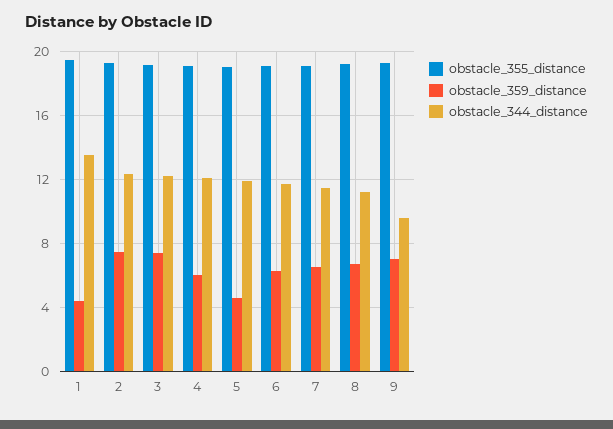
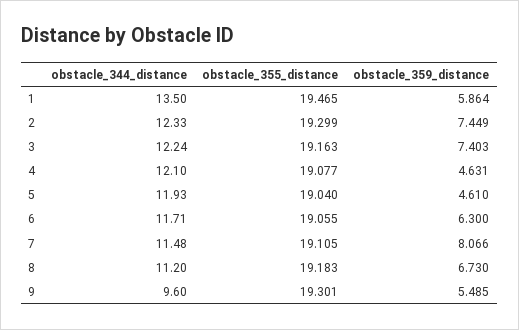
  {
    "obstacle_355_distance": {
      "1": 19.465,
      "2": 19.299,
      "3": 19.163,
      "4": 19.077,
      "5": 19.04,
      "6": 19.055,
      "7": 19.105,
      "8": 19.183,
      "9": 19.301
    },
    "obstacle_359_distance": {
-     "1": 4.5,
+     "1": 5.864,
      "2": 7.449,
      "3": 7.403,
-     "4": 6,
+     "4": 4.631,
      "5": 4.61,
      "6": 6.3,
-     "7": 6.5,
+     "7": 8.066,
      "8": 6.73,
-     "9": 7
+     "9": 5.485
    },
    "obstacle_344_distance": {
      "1": 13.5,
      "2": 12.33,
      "3": 12.24,
      "4": 12.1,
      "5": 11.93,
      "6": 11.71,
      "7": 11.48,
      "8": 11.2,
      "9": 9.6
    }
  }

